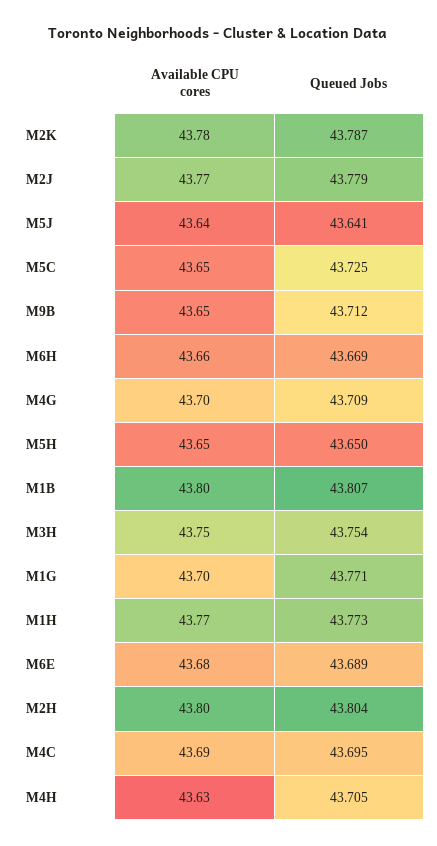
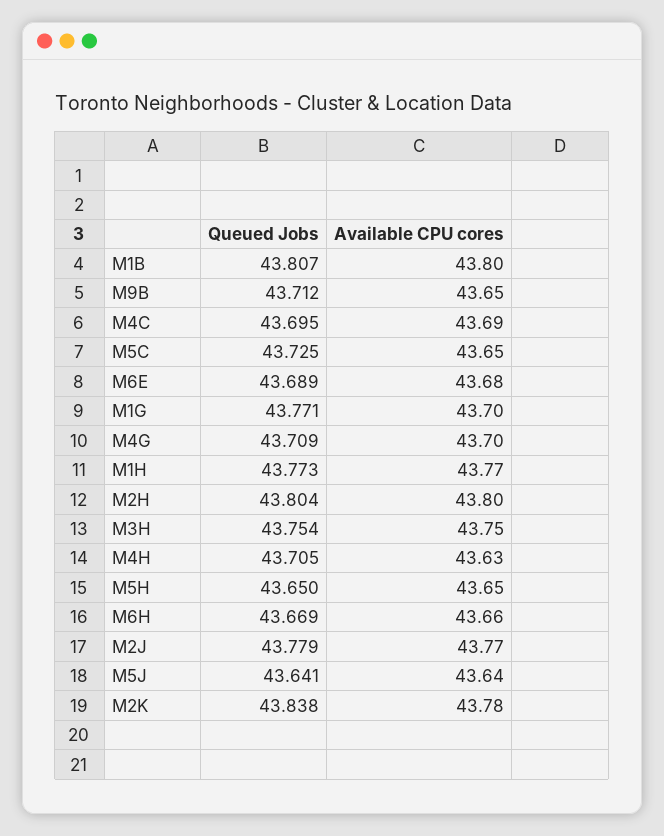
  {
    "Available CPU cores": {
      "M2K": 43.78,
      "M2J": 43.77,
      "M5J": 43.64,
      "M5C": 43.65,
      "M9B": 43.65,
      "M6H": 43.66,
      "M4G": 43.7,
      "M5H": 43.65,
      "M1B": 43.8,
      "M3H": 43.75,
      "M1G": 43.7,
      "M1H": 43.77,
      "M6E": 43.68,
      "M2H": 43.8,
      "M4C": 43.69,
      "M4H": 43.63
    },
    "Queued Jobs": {
-     "M2K": 43.787,
+     "M2K": 43.838,
      "M2J": 43.779,
      "M5J": 43.641,
      "M5C": 43.725,
      "M9B": 43.712,
      "M6H": 43.669,
      "M4G": 43.709,
      "M5H": 43.65,
      "M1B": 43.807,
      "M3H": 43.754,
      "M1G": 43.771,
      "M1H": 43.773,
      "M6E": 43.689,
      "M2H": 43.804,
      "M4C": 43.695,
      "M4H": 43.705
    }
  }

